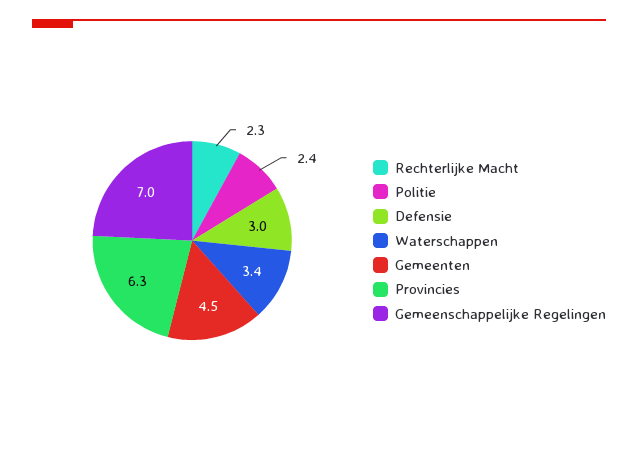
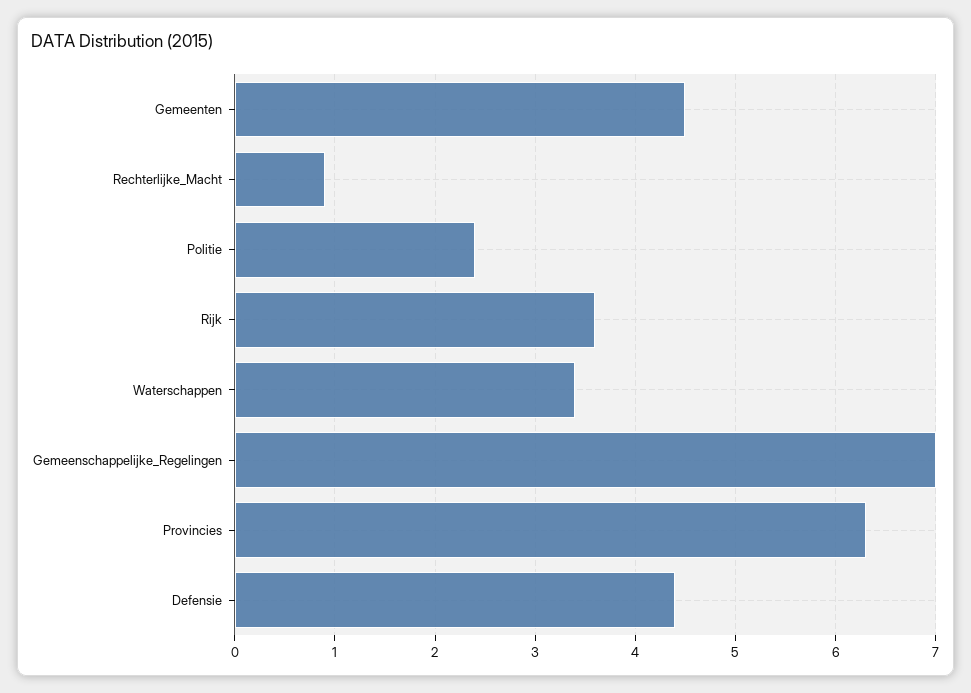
  {
-   "Rechterlijke Macht": 2.3,
+   "Rechterlijke Macht": 0.9,
    "Politie": 2.4,
-   "Defensie": 3,
+   "Defensie": 4.4,
    "Waterschappen": 3.4,
    "Gemeenten": 4.5,
    "Provincies": 6.3,
-   "Gemeenschappelijke Regelingen": 7
+   "Gemeenschappelijke Regelingen": 7,
+   "Rijk": 3.6
  }

